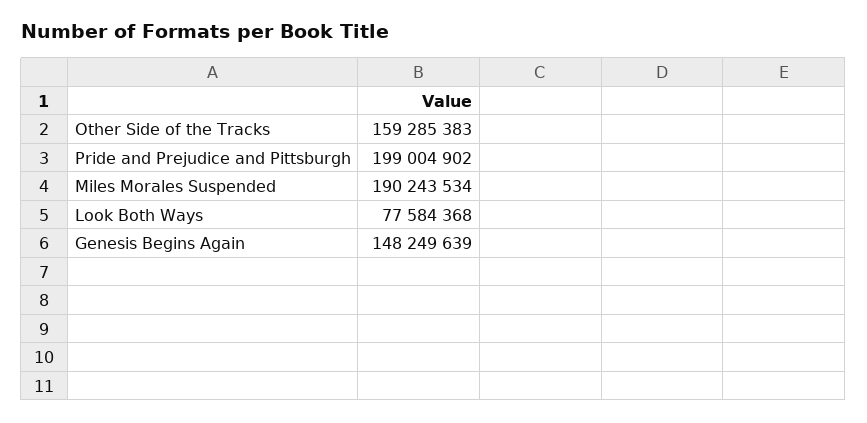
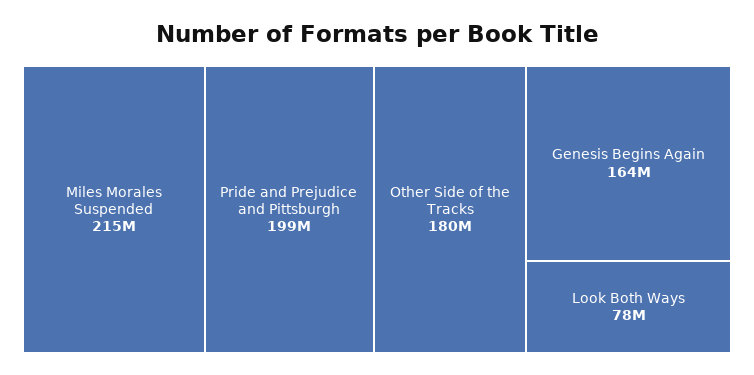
  {
-   "Other Side of the Tracks": 159285383,
+   "Other Side of the Tracks": 180000000,
    "Pride and Prejudice and Pittsburgh": 199004902,
-   "Miles Morales Suspended": 190243534,
+   "Miles Morales Suspended": 215000000,
    "Look Both Ways": 77584368,
-   "Genesis Begins Again": 148249639
+   "Genesis Begins Again": 164000000
  }

